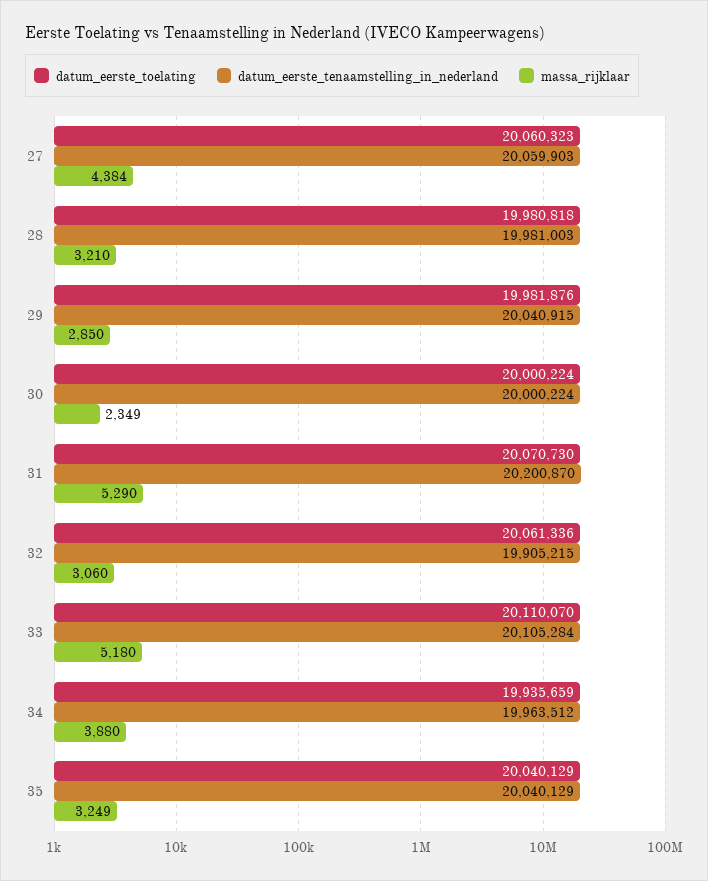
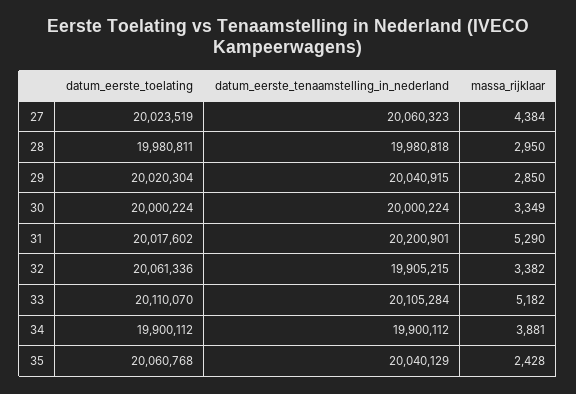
  {
    "datum_eerste_toelating": {
-     "27": 20060323,
+     "27": 20023519,
-     "28": 19980818,
+     "28": 19980811,
-     "29": 19981876,
+     "29": 20020304,
      "30": 20000224,
-     "31": 20070730,
+     "31": 20017602,
      "32": 20061336,
      "33": 20110070,
-     "34": 19935659,
+     "34": 19900112,
-     "35": 20040129
+     "35": 20060768
    },
    "datum_eerste_tenaamstelling_in_nederland": {
-     "27": 20059903,
+     "27": 20060323,
-     "28": 19981003,
+     "28": 19980818,
      "29": 20040915,
      "30": 20000224,
-     "31": 20200870,
+     "31": 20200901,
      "32": 19905215,
      "33": 20105284,
-     "34": 19963512,
+     "34": 19900112,
      "35": 20040129
    },
    "massa_rijklaar": {
      "27": 4384,
-     "28": 3210,
+     "28": 2950,
      "29": 2850,
-     "30": 2349,
+     "30": 3349,
      "31": 5290,
-     "32": 3060,
+     "32": 3382,
-     "33": 5180,
+     "33": 5182,
-     "34": 3880,
+     "34": 3881,
-     "35": 3249
+     "35": 2428
    }
  }

